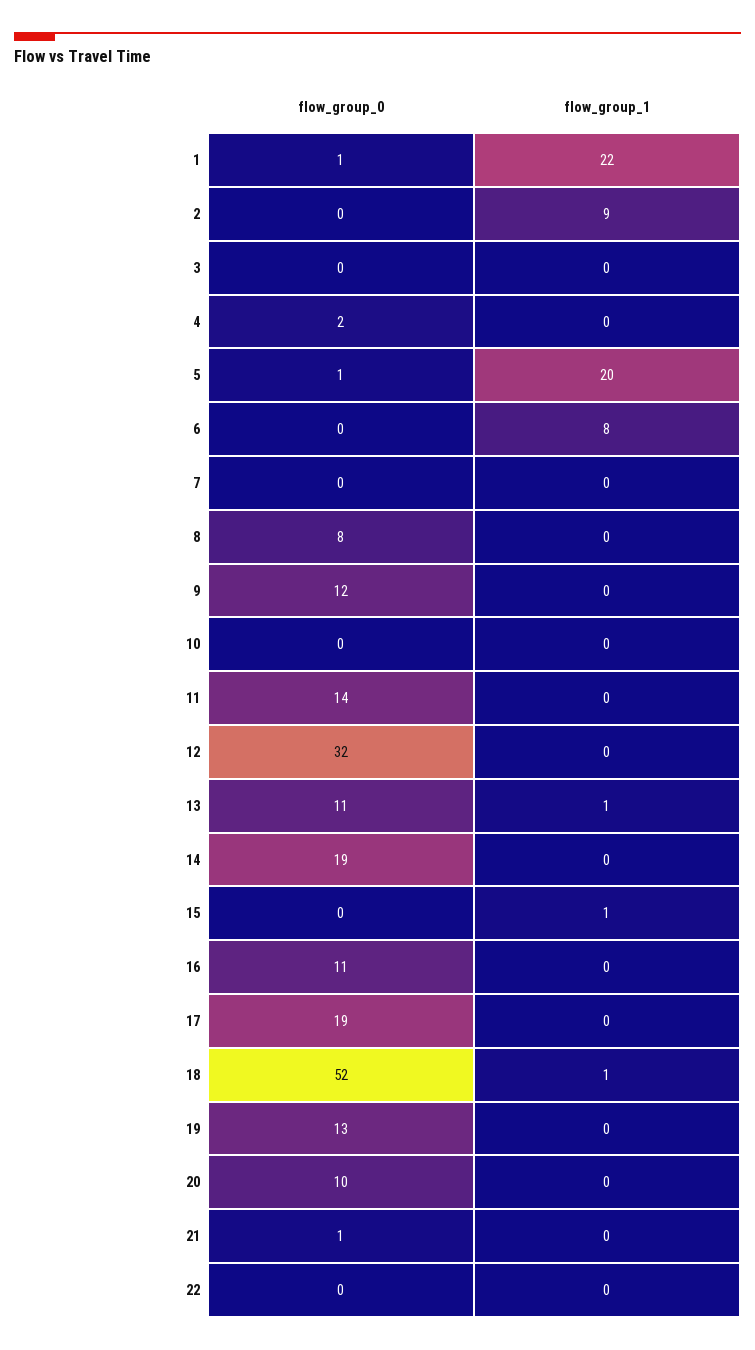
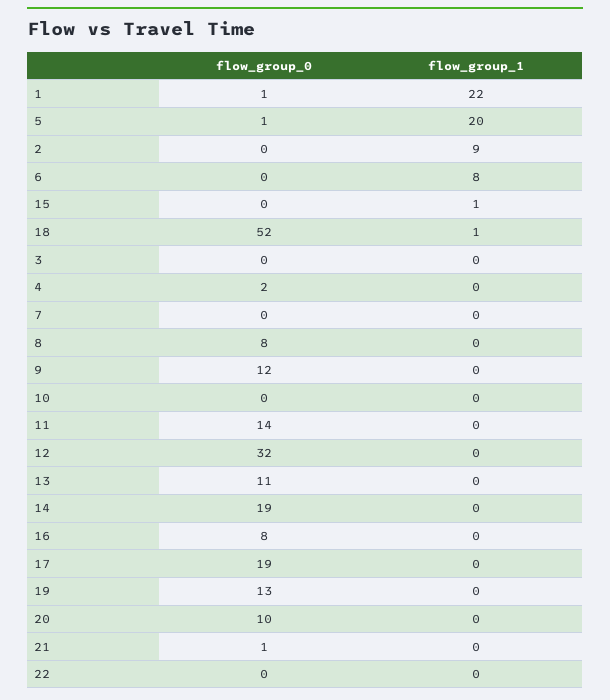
  {
    "flow_group_0": {
      "1": 1,
      "2": 0,
      "3": 0,
      "4": 2,
      "5": 1,
      "6": 0,
      "7": 0,
      "8": 8,
      "9": 12,
      "10": 0,
      "11": 14,
      "12": 32,
      "13": 11,
      "14": 19,
      "15": 0,
-     "16": 11,
+     "16": 8,
      "17": 19,
      "18": 52,
      "19": 13,
      "20": 10,
      "21": 1,
      "22": 0
    },
    "flow_group_1": {
      "1": 22,
      "2": 9,
      "3": 0,
      "4": 0,
      "5": 20,
      "6": 8,
      "7": 0,
      "8": 0,
      "9": 0,
      "10": 0,
      "11": 0,
      "12": 0,
-     "13": 1,
+     "13": 0,
      "14": 0,
      "15": 1,
      "16": 0,
      "17": 0,
      "18": 1,
      "19": 0,
      "20": 0,
      "21": 0,
      "22": 0
    }
  }

